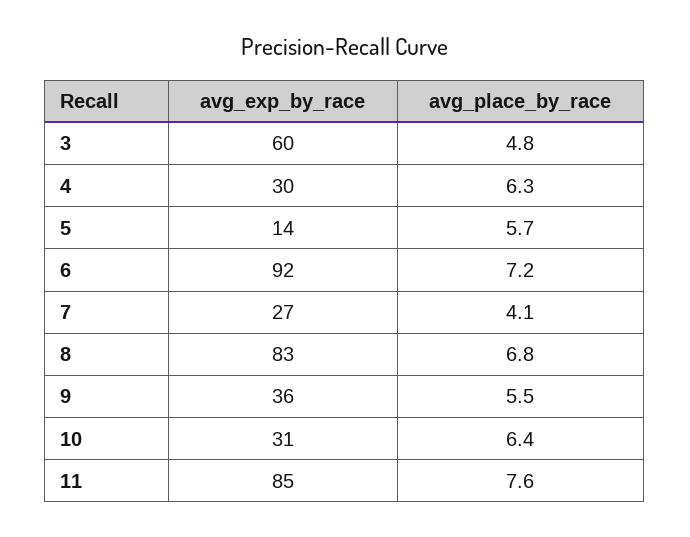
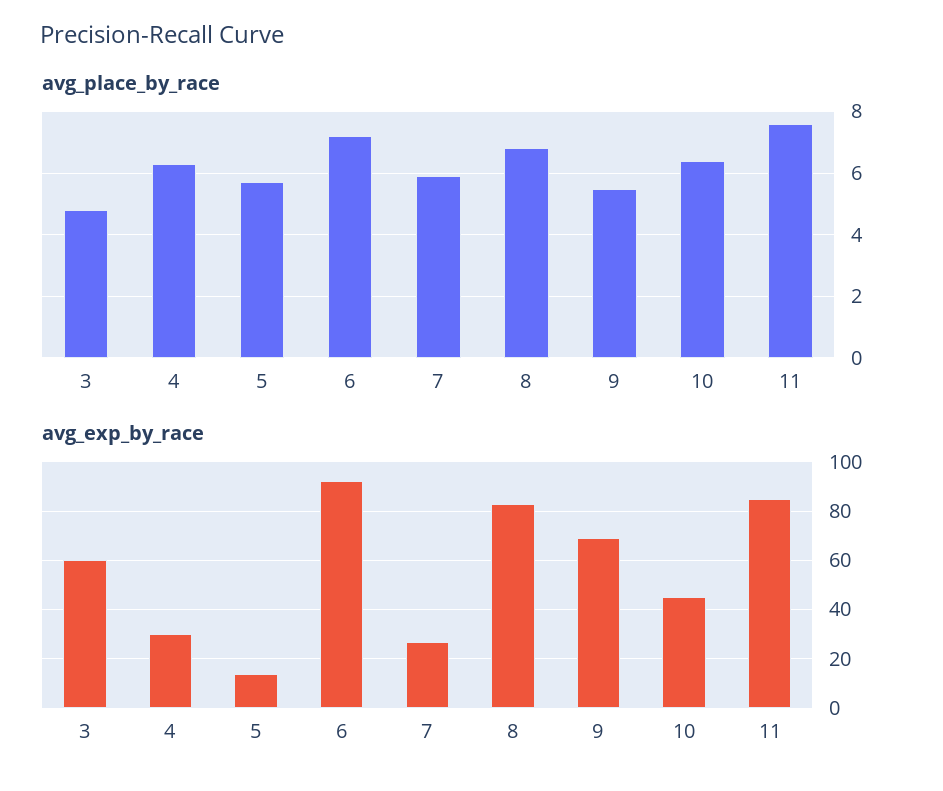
  {
    "avg_exp_by_race": {
      "3": 60,
      "4": 30,
      "5": 14,
      "6": 92,
      "7": 27,
      "8": 83,
-     "9": 36,
+     "9": 70,
-     "10": 31,
+     "10": 45,
      "11": 85
    },
    "avg_place_by_race": {
      "3": 4.8,
      "4": 6.3,
      "5": 5.7,
      "6": 7.2,
-     "7": 4.1,
+     "7": 6,
      "8": 6.8,
      "9": 5.5,
      "10": 6.4,
      "11": 7.6
    }
  }

